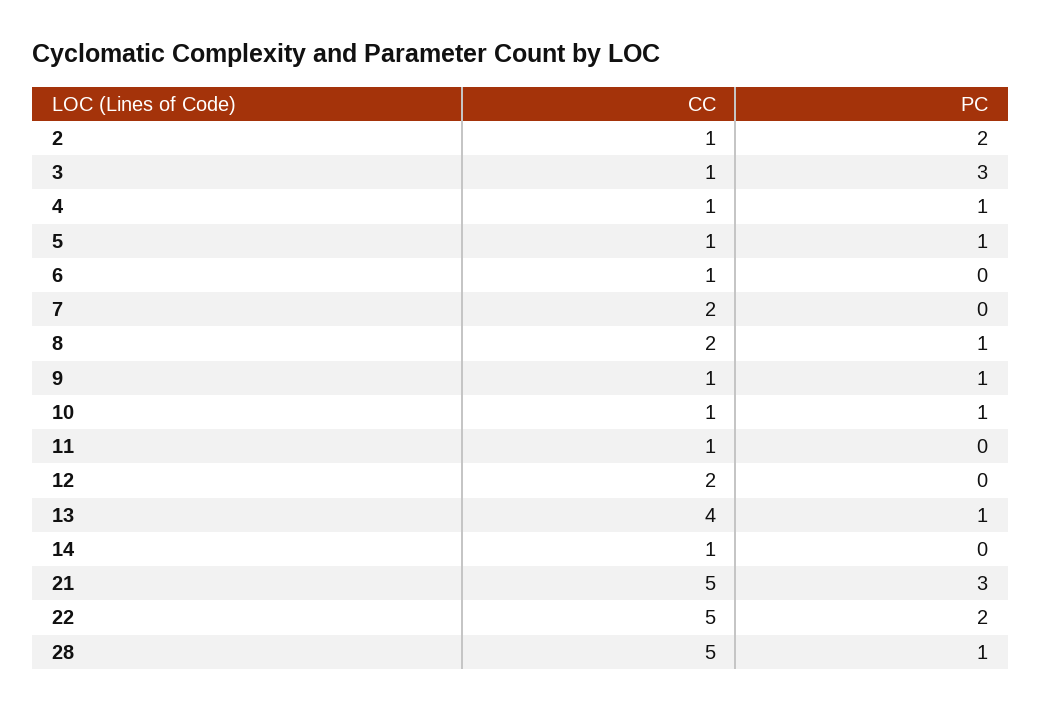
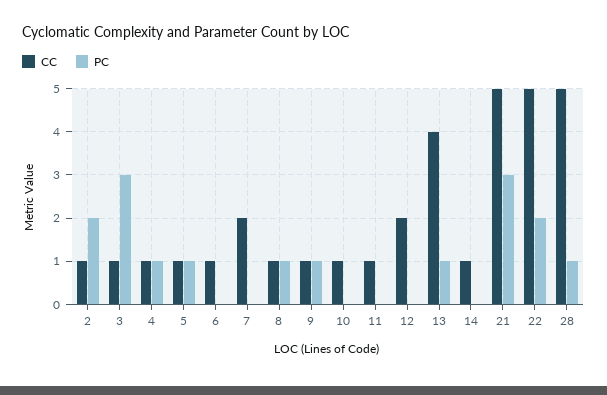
  {
    "CC": {
      "2": 1,
      "3": 1,
      "4": 1,
      "5": 1,
      "6": 1,
      "7": 2,
-     "8": 2,
+     "8": 1,
      "9": 1,
      "10": 1,
      "11": 1,
      "12": 2,
      "13": 4,
      "14": 1,
      "21": 5,
      "22": 5,
      "28": 5
    },
    "PC": {
      "2": 2,
      "3": 3,
      "4": 1,
      "5": 1,
      "6": 0,
      "7": 0,
      "8": 1,
      "9": 1,
-     "10": 1,
+     "10": 0,
      "11": 0,
      "12": 0,
      "13": 1,
      "14": 0,
      "21": 3,
      "22": 2,
      "28": 1
    }
  }

